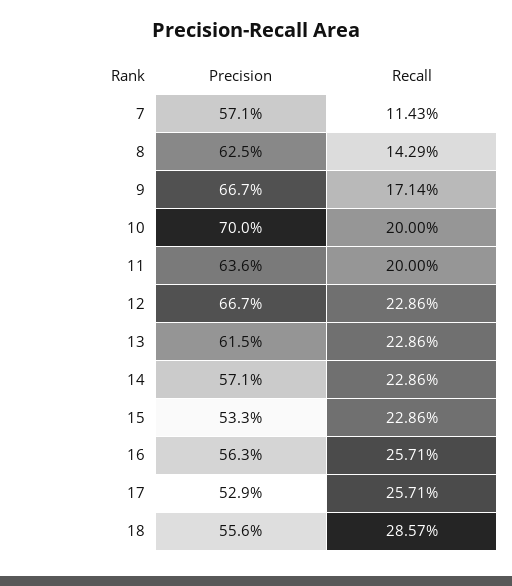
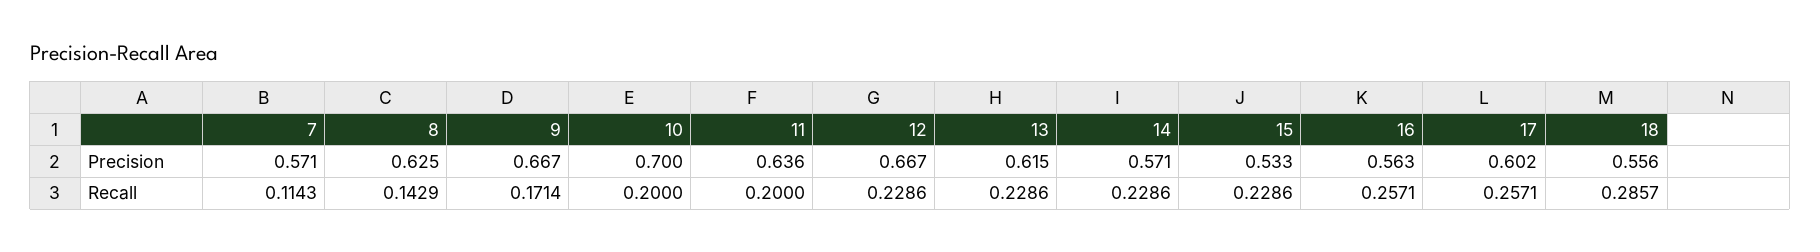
  {
    "Precision": {
      "7": 0.571,
      "8": 0.625,
      "9": 0.667,
      "10": 0.7,
      "11": 0.636,
      "12": 0.667,
      "13": 0.615,
      "14": 0.571,
      "15": 0.533,
      "16": 0.563,
-     "17": 0.529,
+     "17": 0.602,
      "18": 0.556
    },
    "Recall": {
      "7": 0.1143,
      "8": 0.1429,
      "9": 0.1714,
      "10": 0.2,
      "11": 0.2,
      "12": 0.2286,
      "13": 0.2286,
      "14": 0.2286,
      "15": 0.2286,
      "16": 0.2571,
      "17": 0.2571,
      "18": 0.2857
    }
  }

